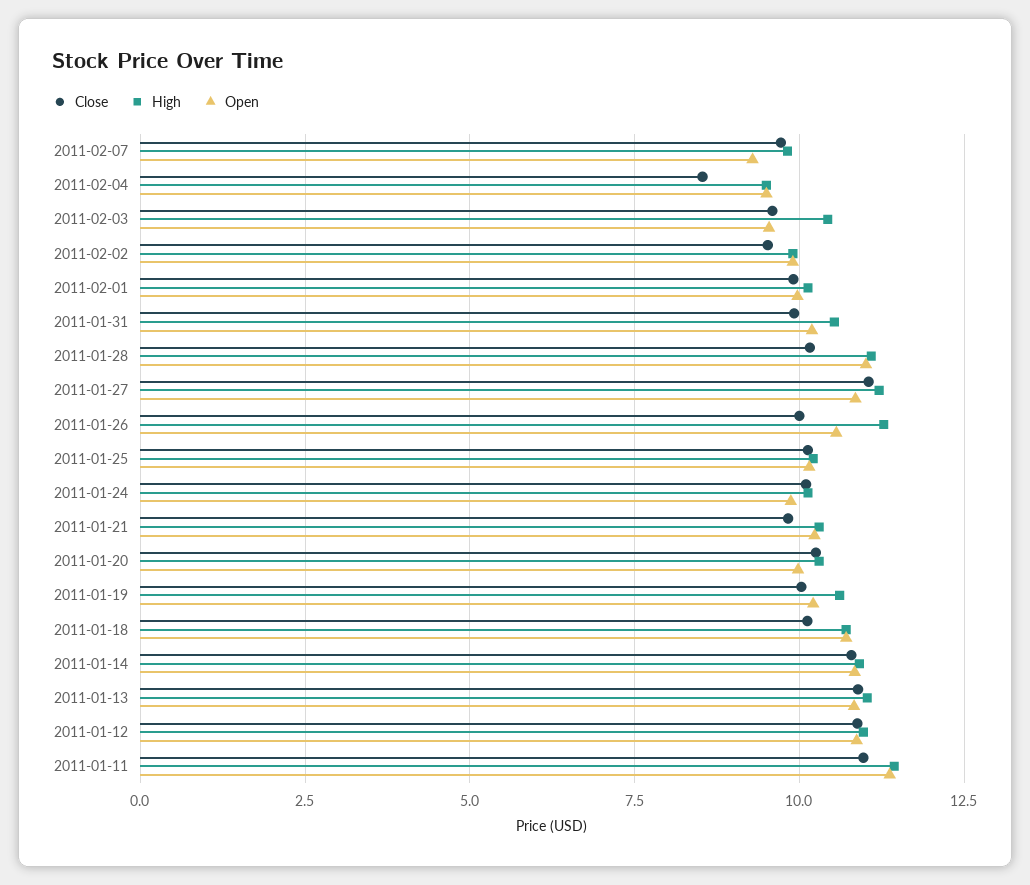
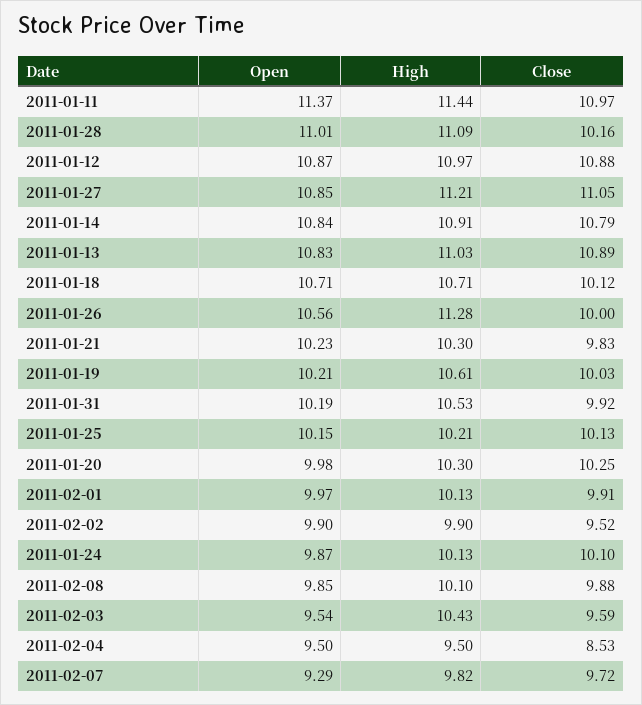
  {
    "Close": {
      "2011-02-07": 9.72,
      "2011-02-04": 8.53,
      "2011-02-03": 9.59,
      "2011-02-02": 9.52,
      "2011-02-01": 9.91,
      "2011-01-31": 9.92,
      "2011-01-28": 10.16,
      "2011-01-27": 11.05,
      "2011-01-26": 10,
      "2011-01-25": 10.13,
      "2011-01-24": 10.1,
      "2011-01-21": 9.83,
      "2011-01-20": 10.25,
      "2011-01-19": 10.03,
      "2011-01-18": 10.12,
      "2011-01-14": 10.79,
      "2011-01-13": 10.89,
      "2011-01-12": 10.88,
-     "2011-01-11": 10.97
+     "2011-01-11": 10.97,
+     "2011-02-08": 9.88
    },
    "High": {
      "2011-02-07": 9.82,
      "2011-02-04": 9.5,
      "2011-02-03": 10.43,
      "2011-02-02": 9.9,
      "2011-02-01": 10.13,
      "2011-01-31": 10.53,
      "2011-01-28": 11.09,
      "2011-01-27": 11.21,
      "2011-01-26": 11.28,
      "2011-01-25": 10.21,
      "2011-01-24": 10.13,
      "2011-01-21": 10.3,
      "2011-01-20": 10.3,
      "2011-01-19": 10.61,
      "2011-01-18": 10.71,
      "2011-01-14": 10.91,
      "2011-01-13": 11.03,
      "2011-01-12": 10.97,
-     "2011-01-11": 11.44
+     "2011-01-11": 11.44,
+     "2011-02-08": 10.1
    },
    "Open": {
      "2011-02-07": 9.29,
      "2011-02-04": 9.5,
      "2011-02-03": 9.54,
      "2011-02-02": 9.9,
      "2011-02-01": 9.97,
      "2011-01-31": 10.19,
      "2011-01-28": 11.01,
      "2011-01-27": 10.85,
      "2011-01-26": 10.56,
      "2011-01-25": 10.15,
      "2011-01-24": 9.87,
      "2011-01-21": 10.23,
      "2011-01-20": 9.98,
      "2011-01-19": 10.21,
      "2011-01-18": 10.71,
      "2011-01-14": 10.84,
      "2011-01-13": 10.83,
      "2011-01-12": 10.87,
-     "2011-01-11": 11.37
+     "2011-01-11": 11.37,
+     "2011-02-08": 9.85
    }
  }

